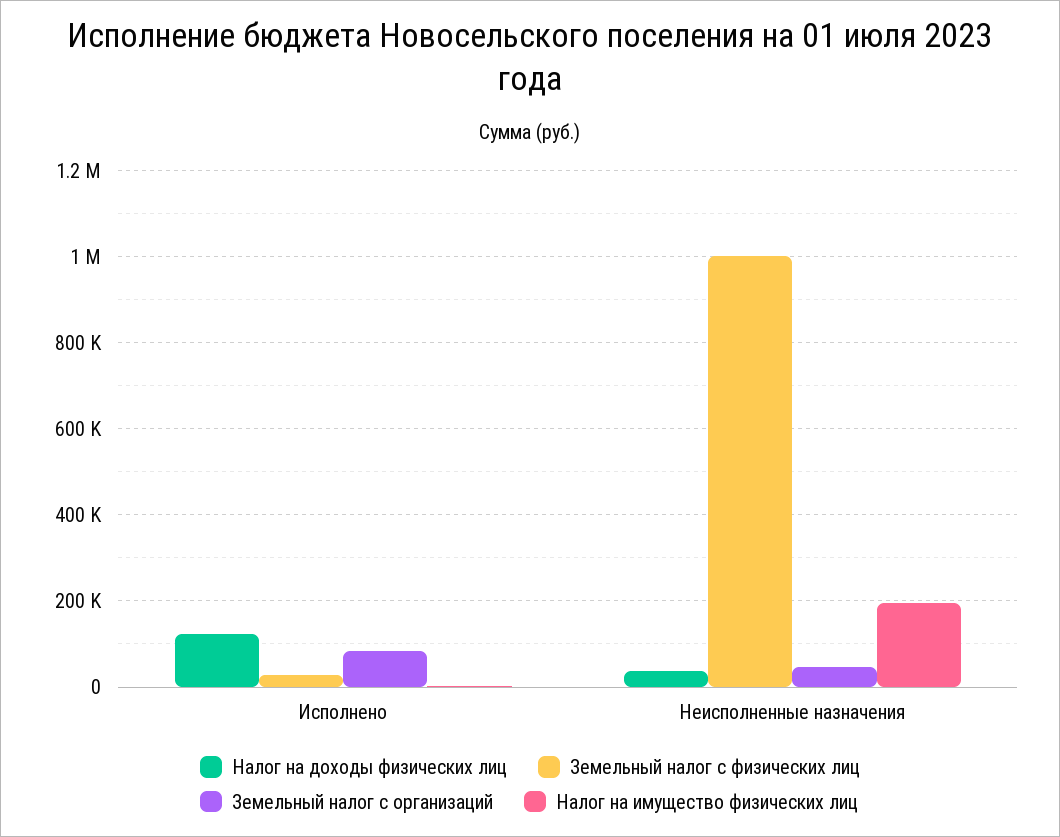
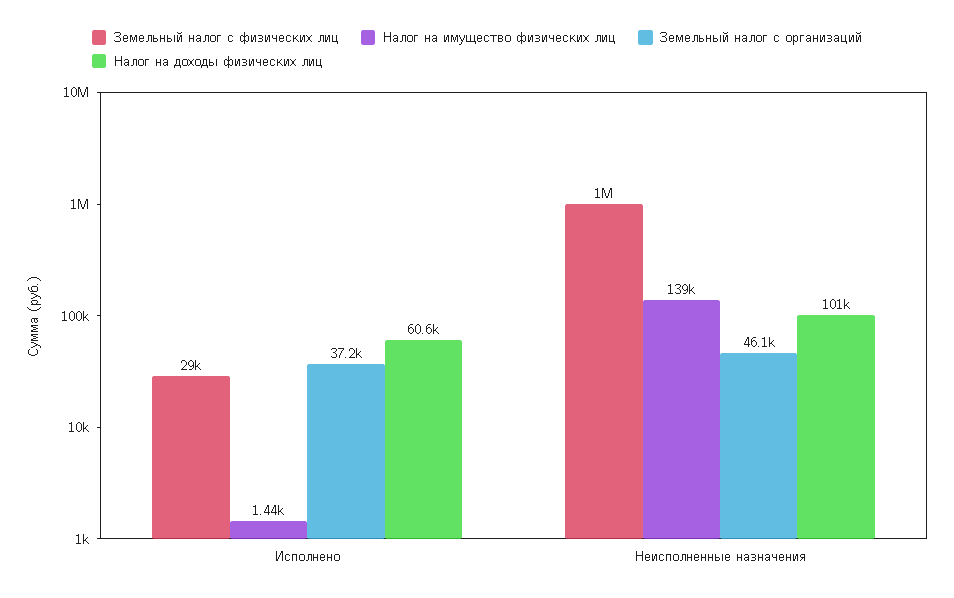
  {
    "Налог на доходы физических лиц": {
-     "Исполнено": 120000,
+     "Исполнено": 60600,
-     "Неисполненные назначения": 40000
+     "Неисполненные назначения": 101000
    },
    "Земельный налог с физических лиц": {
      "Исполнено": 29000,
      "Неисполненные назначения": 1000000
    },
    "Земельный налог с организаций": {
-     "Исполнено": 80000,
+     "Исполнено": 37200,
      "Неисполненные назначения": 46100
    },
    "Налог на имущество физических лиц": {
      "Исполнено": 1440,
-     "Неисполненные назначения": 200000
+     "Неисполненные назначения": 139000
    }
  }

